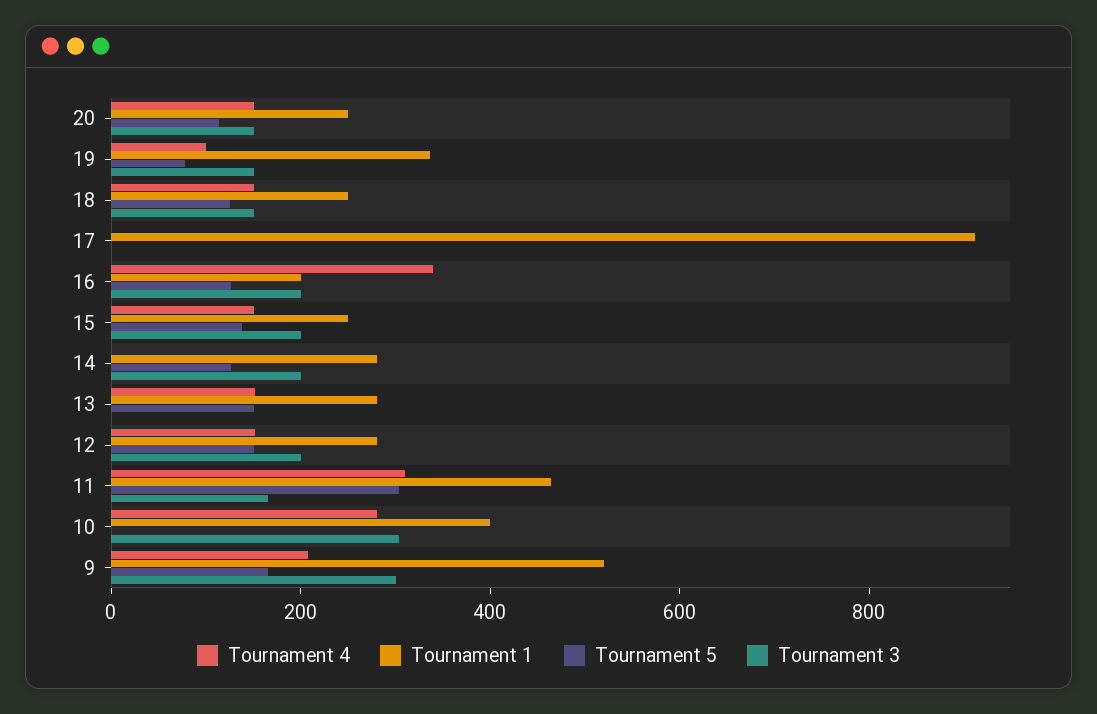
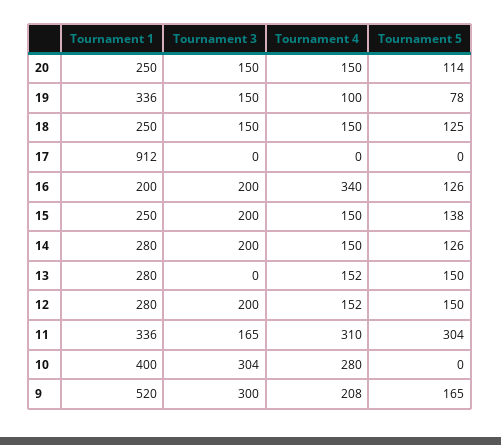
  {
    "Tournament 4": {
      "20": 150,
      "19": 100,
      "18": 150,
      "17": 0,
      "16": 340,
      "15": 150,
-     "14": 0,
+     "14": 150,
      "13": 152,
      "12": 152,
      "11": 310,
      "10": 280,
      "9": 208
    },
    "Tournament 1": {
      "20": 250,
      "19": 336,
      "18": 250,
      "17": 912,
      "16": 200,
      "15": 250,
      "14": 280,
      "13": 280,
      "12": 280,
-     "11": 450,
+     "11": 336,
      "10": 400,
      "9": 520
    },
    "Tournament 5": {
      "20": 114,
      "19": 78,
      "18": 125,
      "17": 0,
      "16": 126,
      "15": 138,
      "14": 126,
      "13": 150,
      "12": 150,
      "11": 304,
      "10": 0,
      "9": 165
    },
    "Tournament 3": {
      "20": 150,
      "19": 150,
      "18": 150,
      "17": 0,
      "16": 200,
      "15": 200,
      "14": 200,
      "13": 0,
      "12": 200,
      "11": 165,
      "10": 304,
      "9": 300
    }
  }

